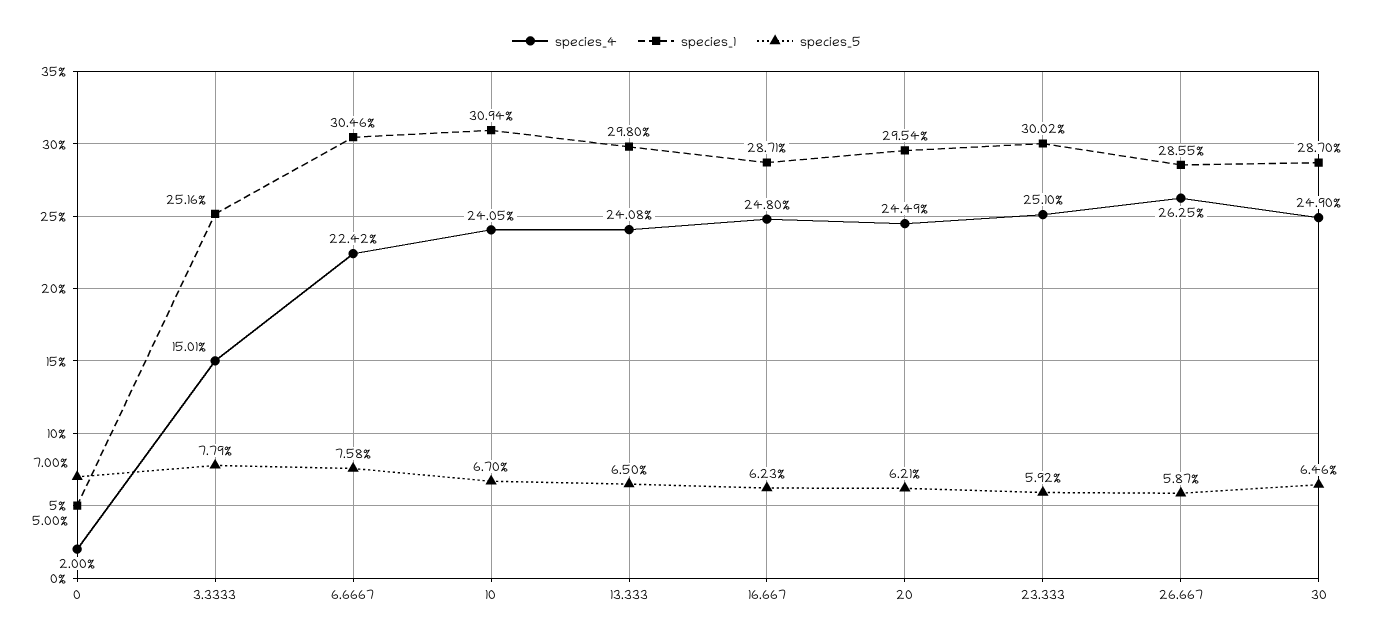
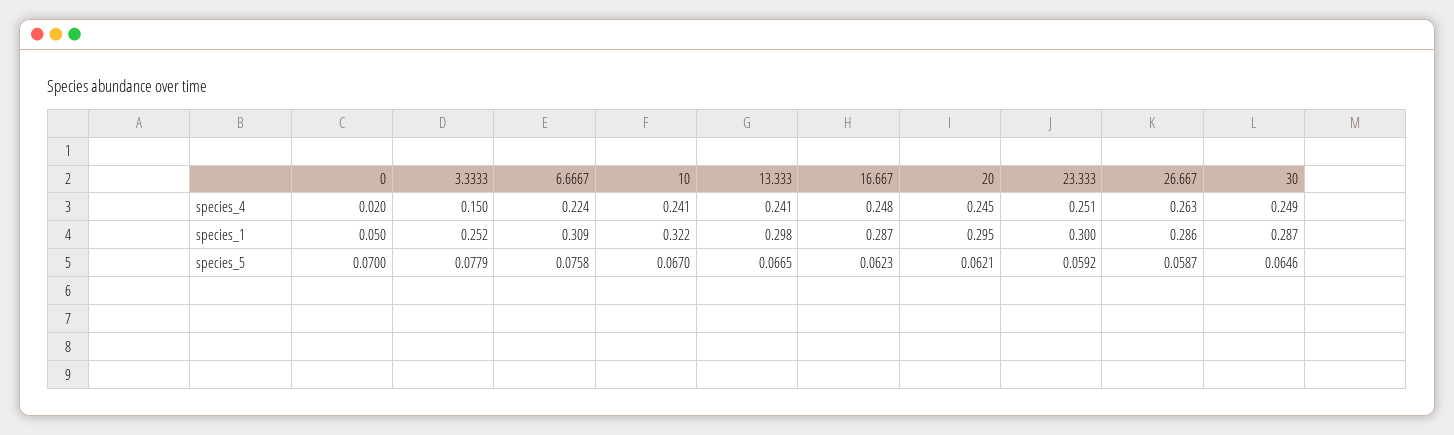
  {
    "species_4": {
      "0": 0.02,
      "3.3333": 0.1501,
      "6.6667": 0.2242,
      "10": 0.2405,
      "13.333": 0.2408,
      "16.667": 0.248,
      "20": 0.2449,
      "23.333": 0.251,
      "26.667": 0.2625,
      "30": 0.249
    },
    "species_1": {
      "0": 0.05,
      "3.3333": 0.2516,
-     "6.6667": 0.3046,
+     "6.6667": 0.309,
-     "10": 0.3094,
+     "10": 0.322,
      "13.333": 0.298,
      "16.667": 0.2871,
      "20": 0.2954,
      "23.333": 0.3002,
      "26.667": 0.2855,
      "30": 0.287
    },
    "species_5": {
      "0": 0.07,
      "3.3333": 0.0779,
      "6.6667": 0.0758,
      "10": 0.067,
-     "13.333": 0.065,
+     "13.333": 0.0665,
      "16.667": 0.0623,
      "20": 0.0621,
      "23.333": 0.0592,
      "26.667": 0.0587,
      "30": 0.0646
    }
  }

